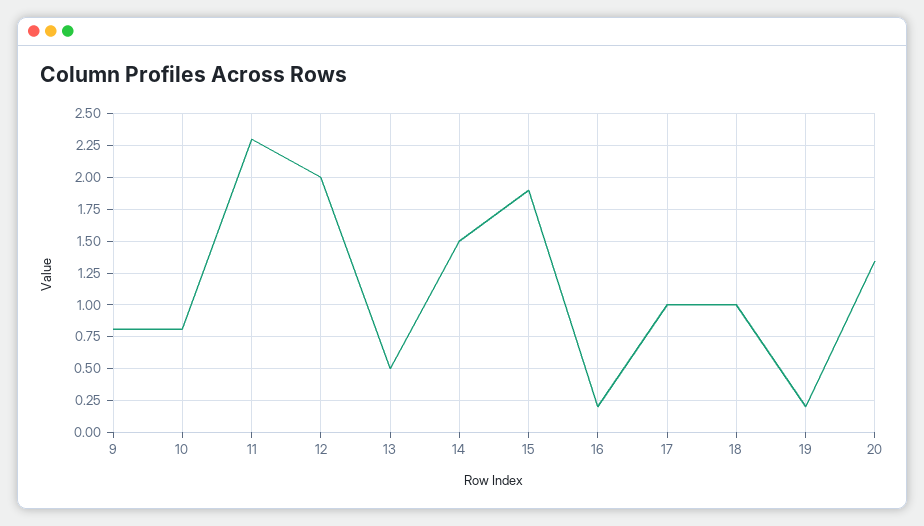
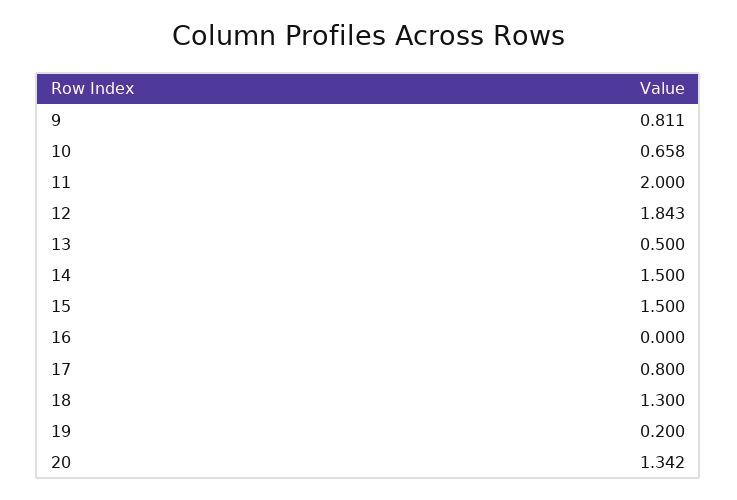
  {
    "9": 0.811,
-   "10": 0.8,
+   "10": 0.658,
-   "11": 2.3,
+   "11": 2,
-   "12": 2,
+   "12": 1.843,
    "13": 0.5,
    "14": 1.5,
-   "15": 1.9,
+   "15": 1.5,
-   "16": 0.2,
+   "16": 0,
-   "17": 1,
+   "17": 0.8,
-   "18": 1,
+   "18": 1.3,
    "19": 0.2,
    "20": 1.342
  }

